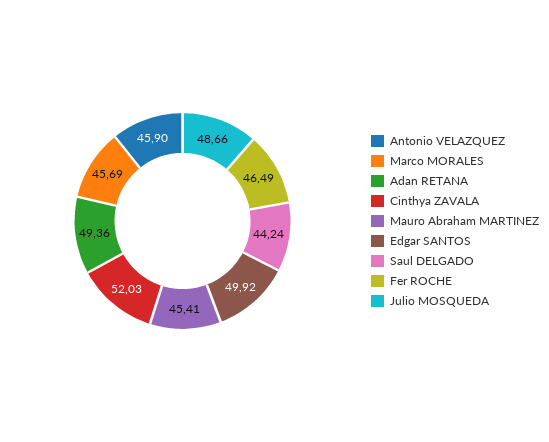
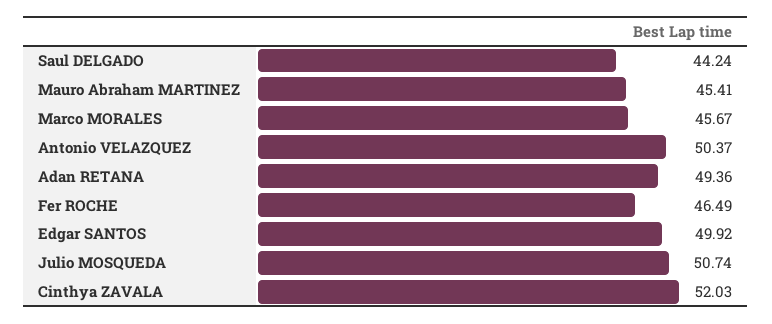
  {
-   "Antonio VELAZQUEZ": 45.9,
+   "Antonio VELAZQUEZ": 50.37,
-   "Marco MORALES": 45.69,
+   "Marco MORALES": 45.67,
    "Adan RETANA": 49.36,
    "Cinthya ZAVALA": 52.03,
    "Mauro Abraham MARTINEZ": 45.41,
    "Edgar SANTOS": 49.92,
    "Saul DELGADO": 44.24,
    "Fer ROCHE": 46.49,
-   "Julio MOSQUEDA": 48.66
+   "Julio MOSQUEDA": 50.74
  }

